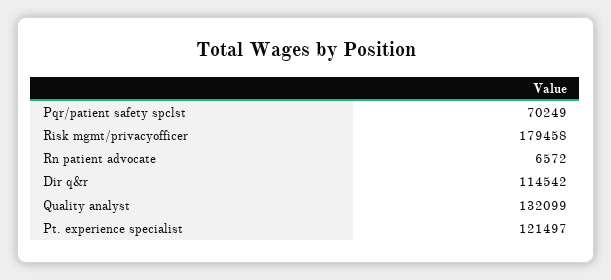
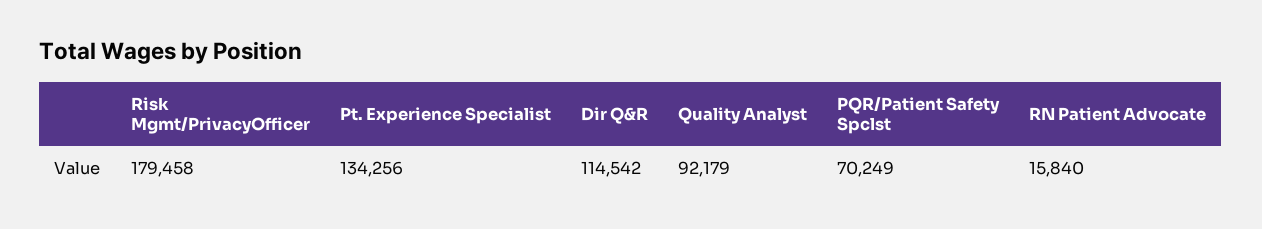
  {
    "Pqr/patient safety spclst": 70249,
    "Risk mgmt/privacyofficer": 179458,
-   "Rn patient advocate": 6572,
+   "Rn patient advocate": 15840,
    "Dir q&r": 114542,
-   "Quality analyst": 132099,
+   "Quality analyst": 92179,
-   "Pt. experience specialist": 121497
+   "Pt. experience specialist": 134256
  }

